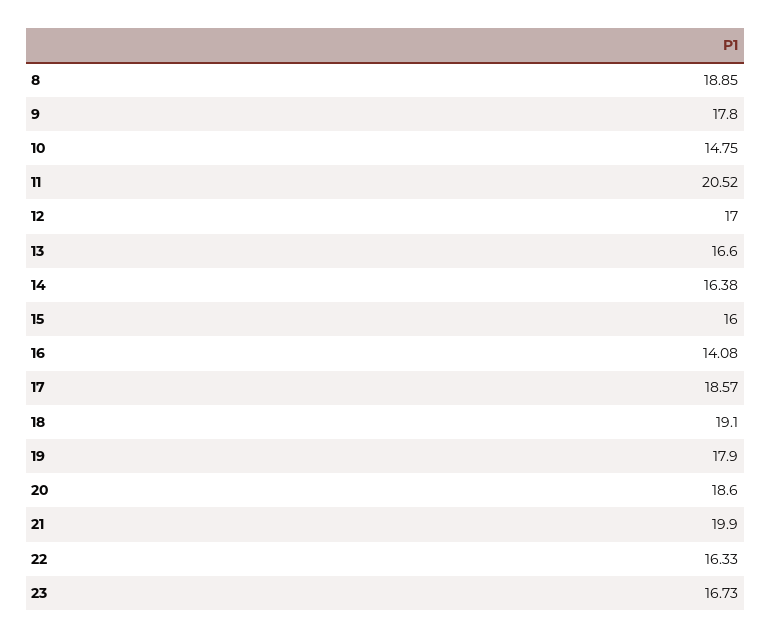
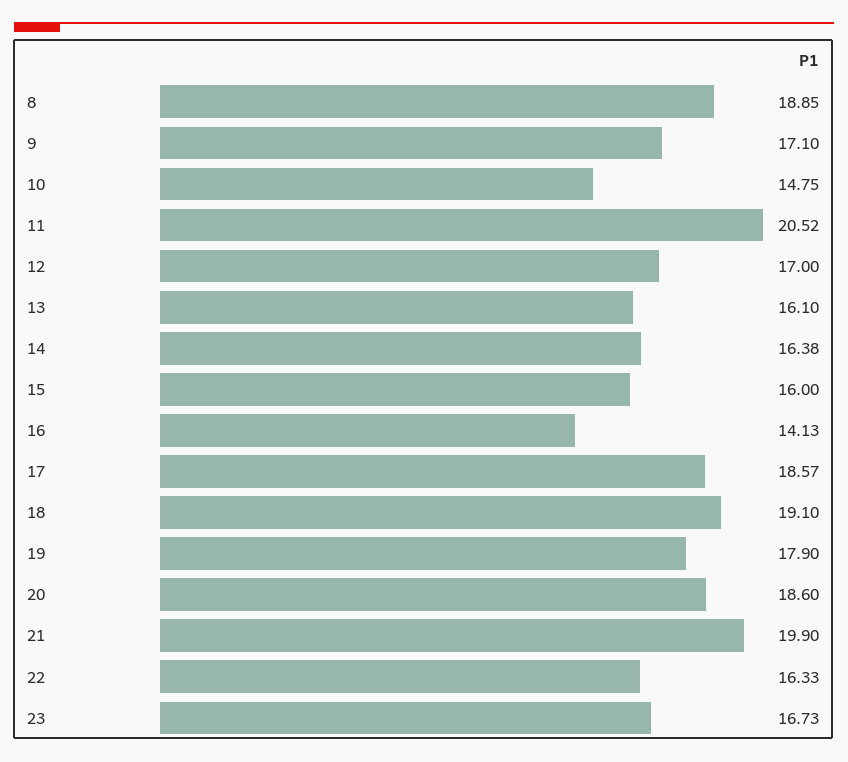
  {
    "8": 18.85,
-   "9": 17.8,
+   "9": 17.1,
    "10": 14.75,
    "11": 20.52,
    "12": 17,
-   "13": 16.6,
+   "13": 16.1,
    "14": 16.38,
    "15": 16,
-   "16": 14.08,
+   "16": 14.13,
    "17": 18.57,
    "18": 19.1,
    "19": 17.9,
    "20": 18.6,
    "21": 19.9,
    "22": 16.33,
    "23": 16.73
  }

